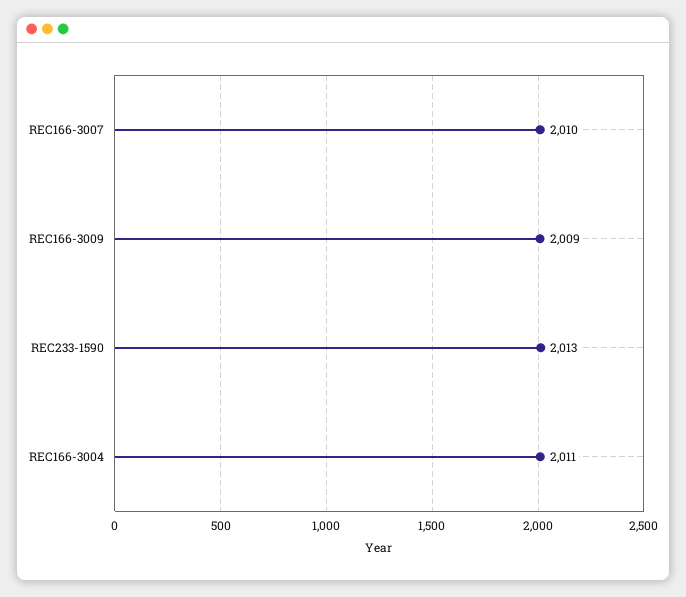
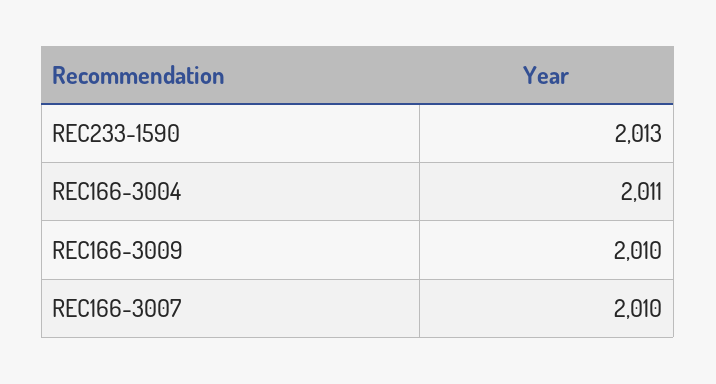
  {
    "REC166-3007": 2010,
-   "REC166-3009": 2009,
+   "REC166-3009": 2010,
    "REC233-1590": 2013,
    "REC166-3004": 2011
  }

